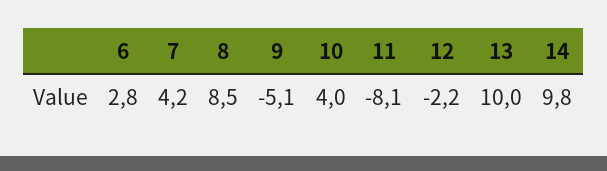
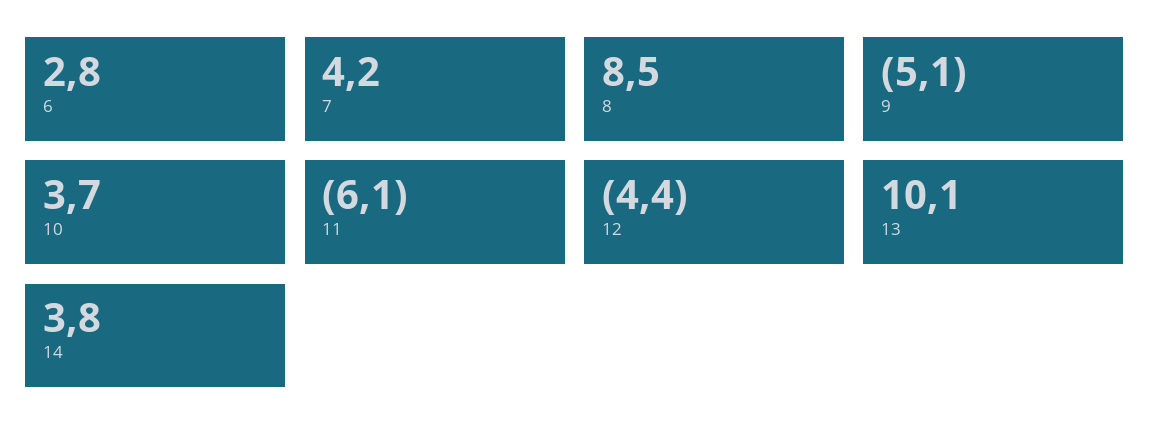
  {
    "6": 2.8,
    "7": 4.2,
    "8": 8.5,
    "9": -5.1,
-   "10": 4,
+   "10": 3.7,
-   "11": -8.1,
+   "11": -6.1,
-   "12": -2.2,
+   "12": -4.4,
-   "13": 10,
+   "13": 10.1,
-   "14": 9.8
+   "14": 3.8
  }

